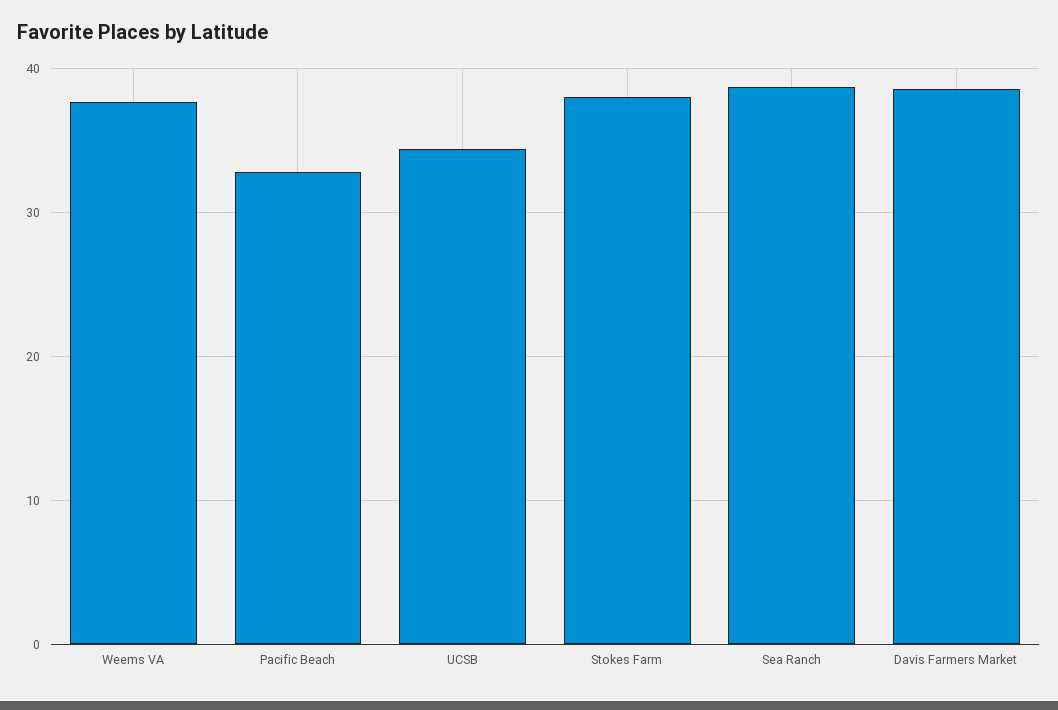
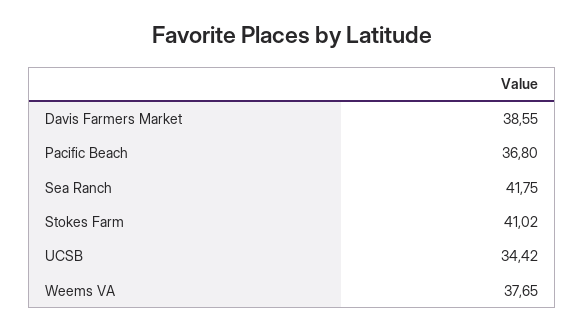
  {
    "Weems VA": 37.65,
-   "Pacific Beach": 33,
+   "Pacific Beach": 36.8,
    "UCSB": 34.42,
-   "Stokes Farm": 38,
+   "Stokes Farm": 41.02,
-   "Sea Ranch": 39,
+   "Sea Ranch": 41.75,
    "Davis Farmers Market": 38.55
  }

